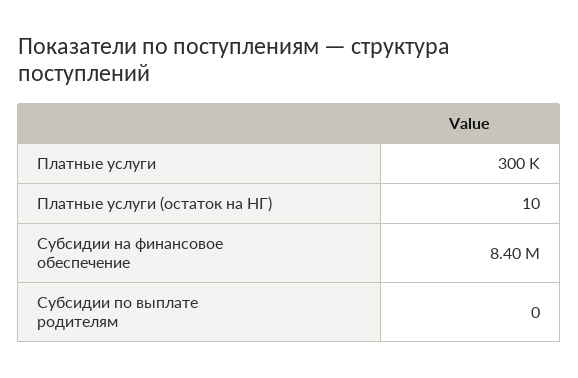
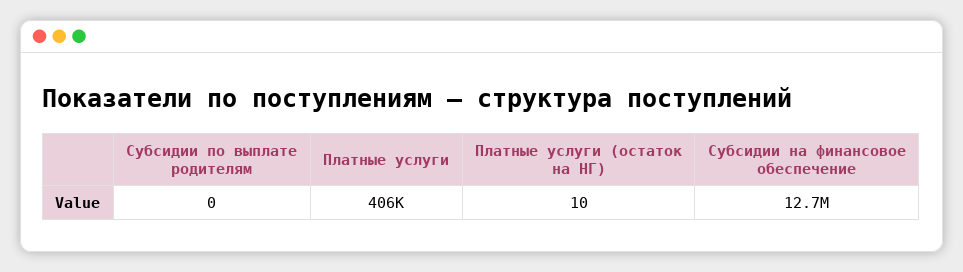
  {
-   "Платные услуги": 300000,
+   "Платные услуги": 406000,
    "Платные услуги (остаток на НГ)": 10,
-   "Субсидии на финансовое обеспечение": 8400000,
+   "Субсидии на финансовое обеспечение": 12700000,
    "Субсидии по выплате родителям": 0
  }

